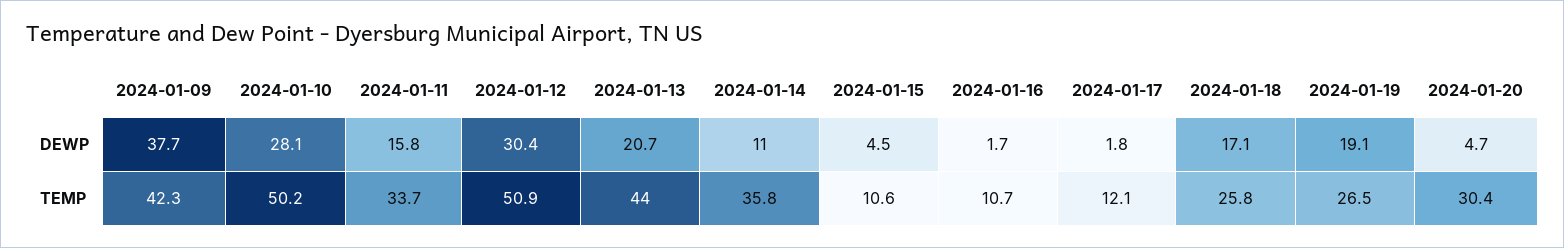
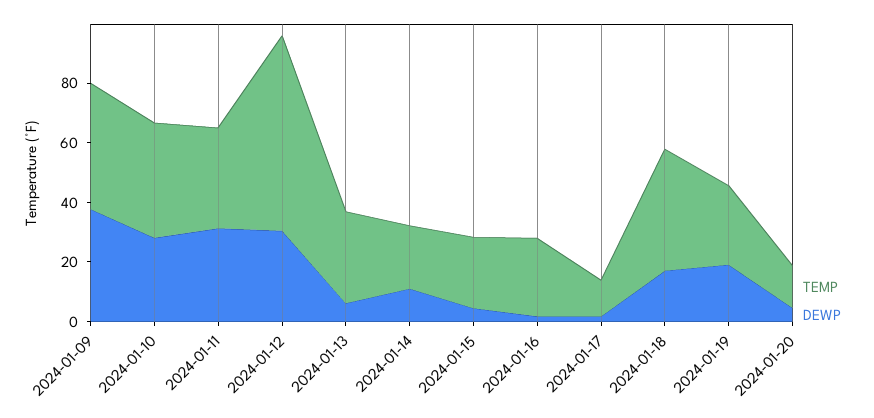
  {
    "DEWP": {
      "2024-01-09": 37.7,
      "2024-01-10": 28.1,
-     "2024-01-11": 15.8,
+     "2024-01-11": 30,
      "2024-01-12": 30.4,
-     "2024-01-13": 20.7,
+     "2024-01-13": 5,
      "2024-01-14": 11,
      "2024-01-15": 4.5,
      "2024-01-16": 1.7,
      "2024-01-17": 1.8,
      "2024-01-18": 17.1,
      "2024-01-19": 19.1,
      "2024-01-20": 4.7
    },
    "TEMP": {
      "2024-01-09": 42.3,
-     "2024-01-10": 50.2,
+     "2024-01-10": 40,
      "2024-01-11": 33.7,
-     "2024-01-12": 50.9,
+     "2024-01-12": 65,
-     "2024-01-13": 44,
+     "2024-01-13": 30,
-     "2024-01-14": 35.8,
+     "2024-01-14": 20,
-     "2024-01-15": 10.6,
+     "2024-01-15": 25,
-     "2024-01-16": 10.7,
+     "2024-01-16": 25,
      "2024-01-17": 12.1,
-     "2024-01-18": 25.8,
+     "2024-01-18": 40,
      "2024-01-19": 26.5,
-     "2024-01-20": 30.4
+     "2024-01-20": 15
    }
  }

